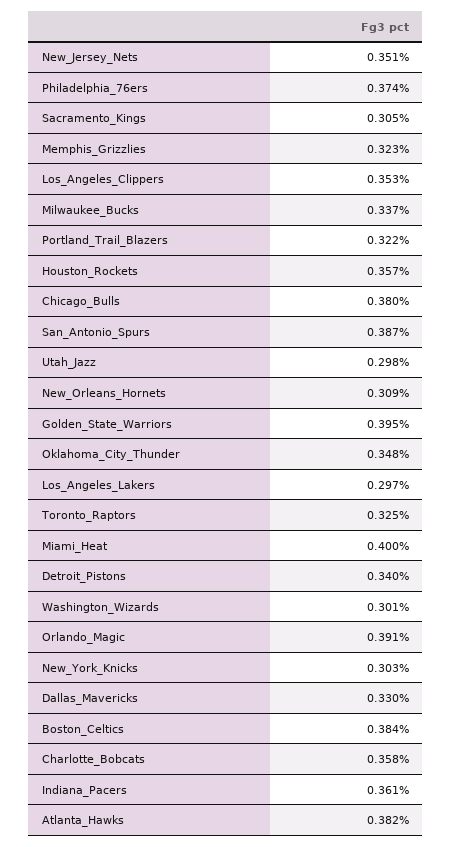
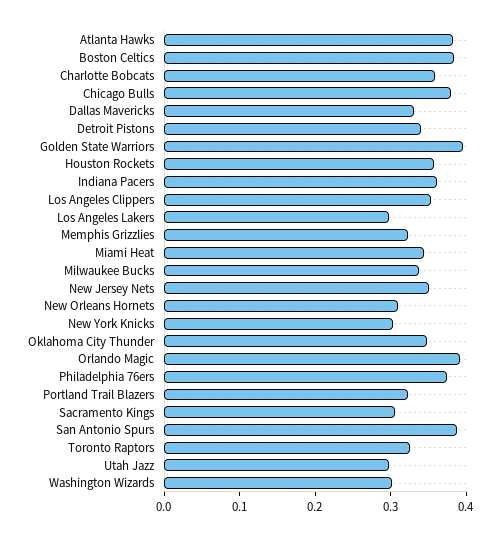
  {
    "New_Jersey_Nets": 0.351,
    "Philadelphia_76ers": 0.374,
    "Sacramento_Kings": 0.305,
    "Memphis_Grizzlies": 0.323,
    "Los_Angeles_Clippers": 0.353,
    "Milwaukee_Bucks": 0.337,
    "Portland_Trail_Blazers": 0.322,
    "Houston_Rockets": 0.357,
    "Chicago_Bulls": 0.38,
    "San_Antonio_Spurs": 0.387,
    "Utah_Jazz": 0.298,
    "New_Orleans_Hornets": 0.309,
    "Golden_State_Warriors": 0.395,
    "Oklahoma_City_Thunder": 0.348,
    "Los_Angeles_Lakers": 0.297,
    "Toronto_Raptors": 0.325,
-   "Miami_Heat": 0.4,
+   "Miami_Heat": 0.34,
    "Detroit_Pistons": 0.34,
    "Washington_Wizards": 0.301,
    "Orlando_Magic": 0.391,
    "New_York_Knicks": 0.303,
    "Dallas_Mavericks": 0.33,
    "Boston_Celtics": 0.384,
    "Charlotte_Bobcats": 0.358,
    "Indiana_Pacers": 0.361,
    "Atlanta_Hawks": 0.382
  }

